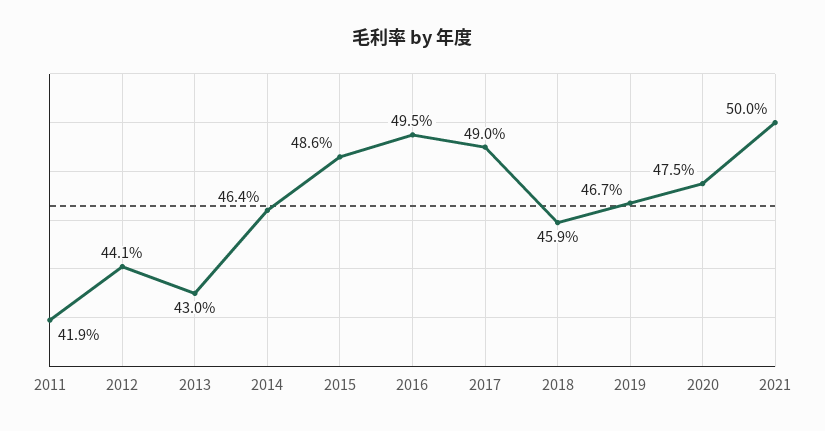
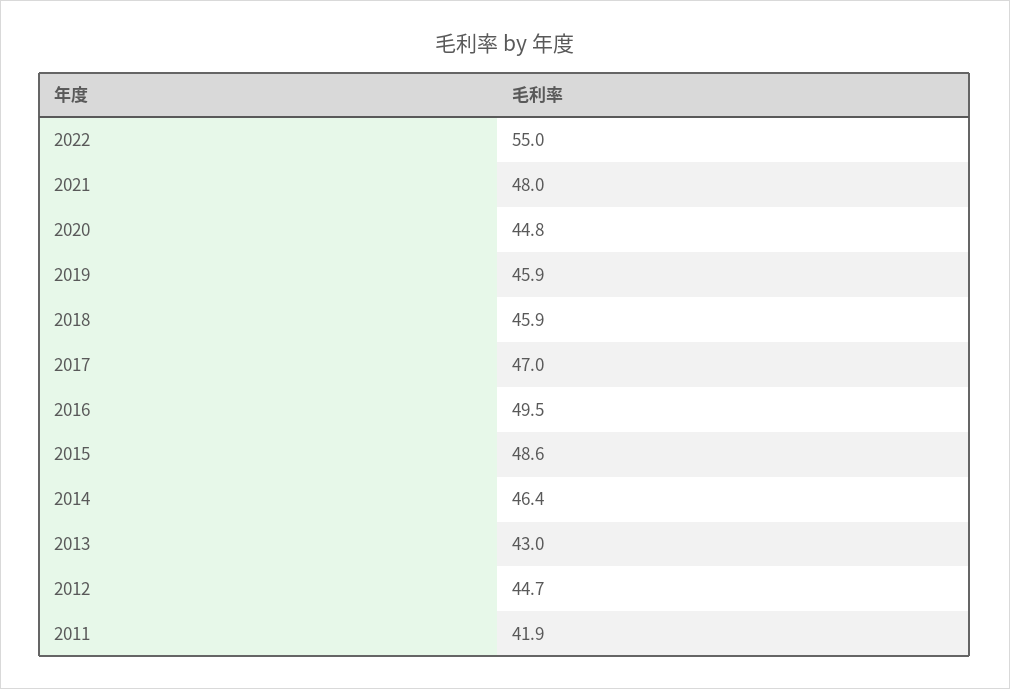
  {
    "2011": 41.9,
-   "2012": 44.1,
+   "2012": 44.7,
    "2013": 43,
    "2014": 46.4,
    "2015": 48.6,
    "2016": 49.5,
-   "2017": 49,
+   "2017": 47,
    "2018": 45.9,
-   "2019": 46.7,
+   "2019": 45.9,
-   "2020": 47.5,
+   "2020": 44.8,
-   "2021": 50
+   "2021": 48,
+   "2022": 55
  }

